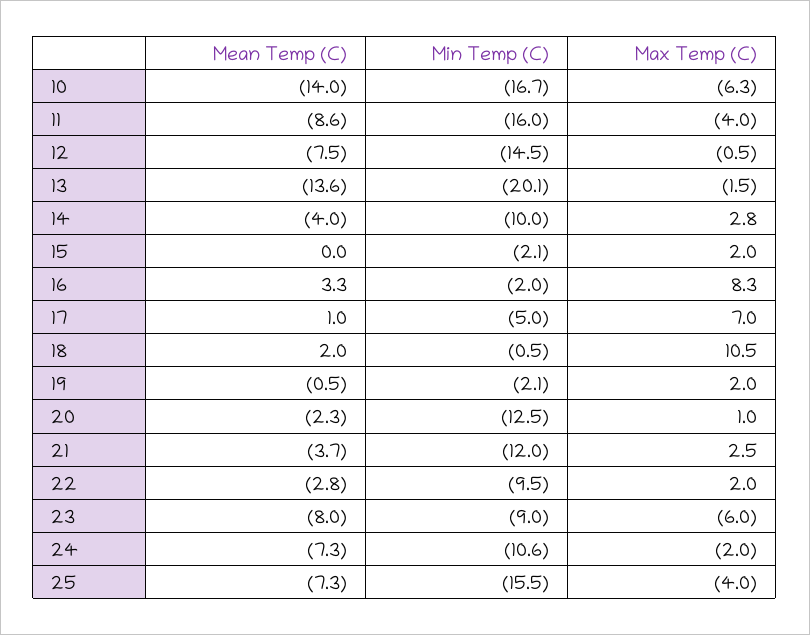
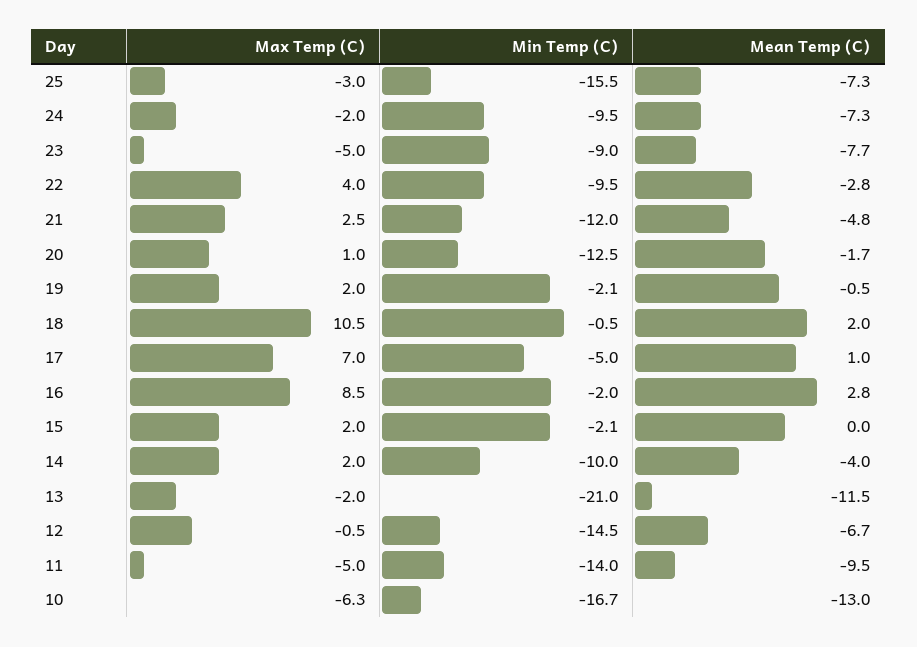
  {
    "Mean Temp (C)": {
-     "10": -14,
+     "10": -13,
-     "11": -8.6,
+     "11": -9.5,
-     "12": -7.5,
+     "12": -6.7,
-     "13": -13.6,
+     "13": -11.5,
      "14": -4,
      "15": 0,
-     "16": 3.3,
+     "16": 2.8,
      "17": 1,
      "18": 2,
      "19": -0.5,
-     "20": -2.3,
+     "20": -1.7,
-     "21": -3.7,
+     "21": -4.8,
      "22": -2.8,
-     "23": -8,
+     "23": -7.7,
      "24": -7.3,
      "25": -7.3
    },
    "Min Temp (C)": {
      "10": -16.7,
-     "11": -16,
+     "11": -14,
      "12": -14.5,
-     "13": -20.1,
+     "13": -21,
      "14": -10,
      "15": -2.1,
      "16": -2,
      "17": -5,
      "18": -0.5,
      "19": -2.1,
      "20": -12.5,
      "21": -12,
      "22": -9.5,
      "23": -9,
-     "24": -10.6,
+     "24": -9.5,
      "25": -15.5
    },
    "Max Temp (C)": {
      "10": -6.3,
-     "11": -4,
+     "11": -5,
      "12": -0.5,
-     "13": -1.5,
+     "13": -2,
-     "14": 2.8,
+     "14": 2,
      "15": 2,
-     "16": 8.3,
+     "16": 8.5,
      "17": 7,
      "18": 10.5,
      "19": 2,
      "20": 1,
      "21": 2.5,
-     "22": 2,
+     "22": 4,
-     "23": -6,
+     "23": -5,
      "24": -2,
-     "25": -4
+     "25": -3
    }
  }

